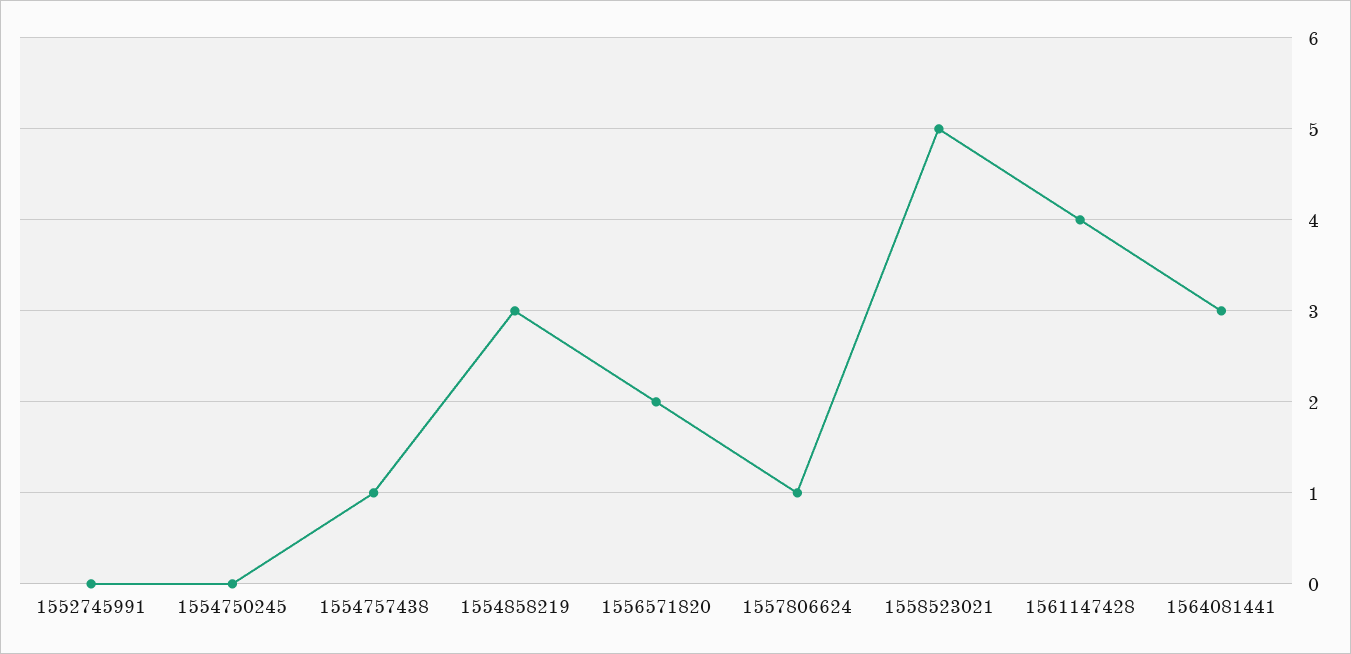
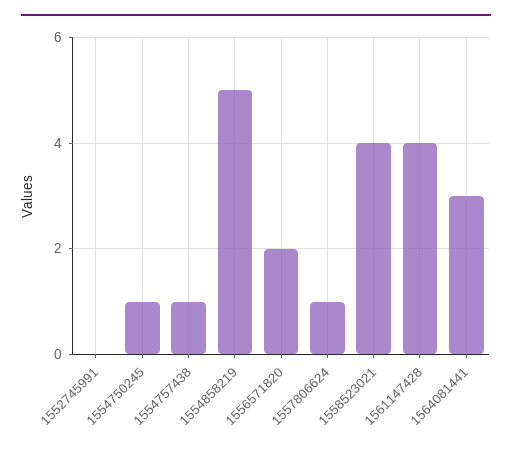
  {
    "1552745991": 0,
-   "1554750245": 0,
+   "1554750245": 1,
    "1554757438": 1,
-   "1554858219": 3,
+   "1554858219": 5,
    "1556571820": 2,
    "1557806624": 1,
-   "1558523021": 5,
+   "1558523021": 4,
    "1561147428": 4,
    "1564081441": 3
  }

